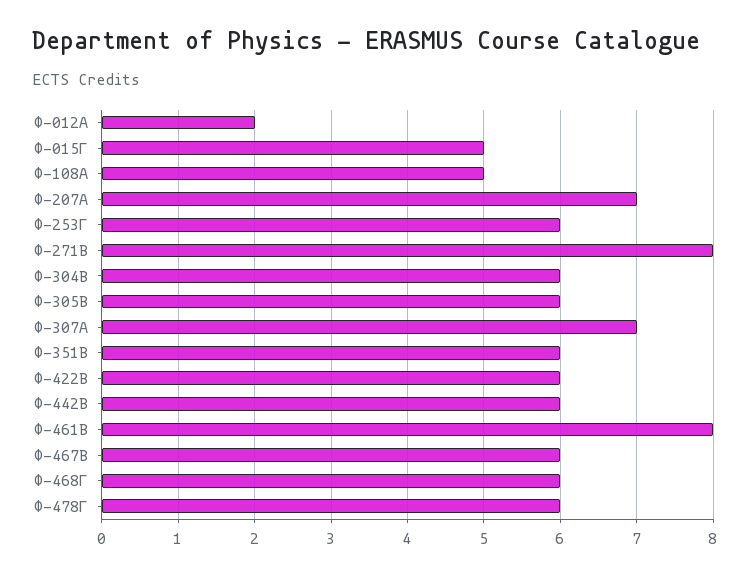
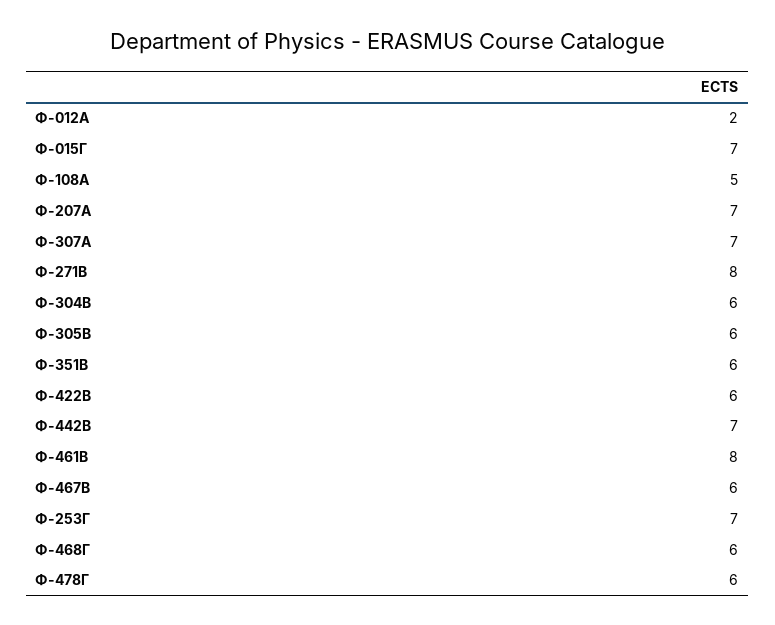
  {
    "Φ-012A": 2,
-   "Φ-015Γ": 5,
+   "Φ-015Γ": 7,
    "Φ-108A": 5,
    "Φ-207A": 7,
-   "Φ-253Γ": 6,
+   "Φ-253Γ": 7,
    "Φ-271Β": 8,
    "Φ-304B": 6,
    "Φ-305B": 6,
    "Φ-307A": 7,
    "Φ-351Β": 6,
    "Φ-422Β": 6,
-   "Φ-442Β": 6,
+   "Φ-442Β": 7,
    "Φ-461Β": 8,
    "Φ-467Β": 6,
    "Φ-468Γ": 6,
    "Φ-478Γ": 6
  }

